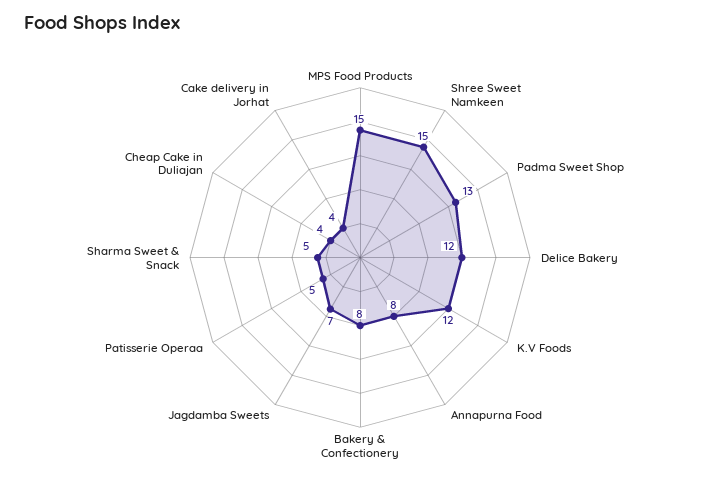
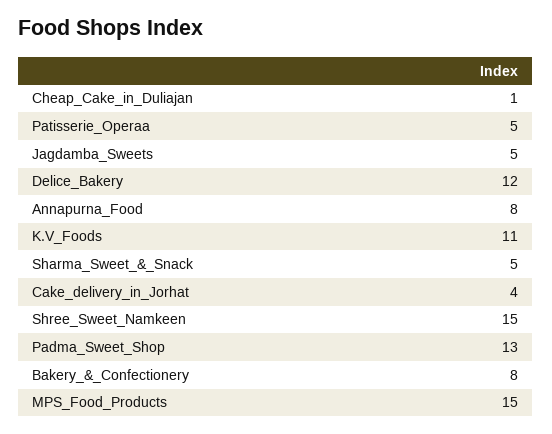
  {
    "MPS Food Products": 15,
    "Shree Sweet Namkeen": 15,
    "Padma Sweet Shop": 13,
    "Delice Bakery": 12,
-   "K.V Foods": 12,
+   "K.V Foods": 11,
    "Annapurna Food": 8,
    "Bakery & Confectionery": 8,
-   "Jagdamba Sweets": 7,
+   "Jagdamba Sweets": 5,
    "Patisserie Operaa": 5,
    "Sharma Sweet & Snack": 5,
-   "Cheap Cake in Duliajan": 4,
+   "Cheap Cake in Duliajan": 1,
    "Cake delivery in Jorhat": 4
  }

